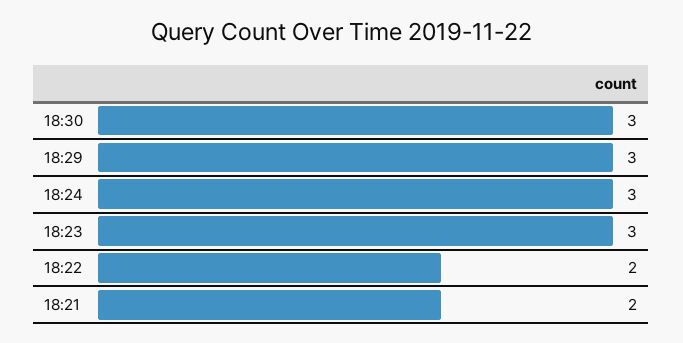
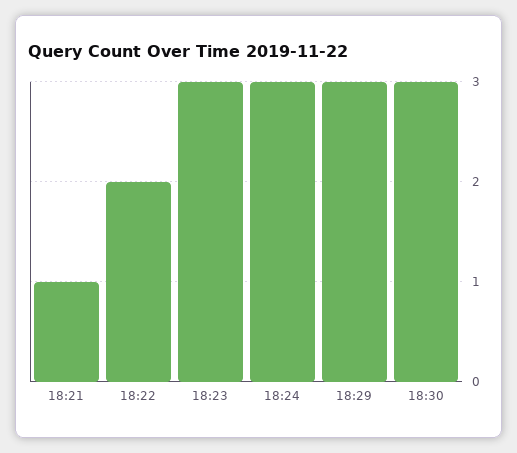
  {
    "18:30": 3,
    "18:29": 3,
    "18:24": 3,
    "18:23": 3,
    "18:22": 2,
-   "18:21": 2
+   "18:21": 1
  }

